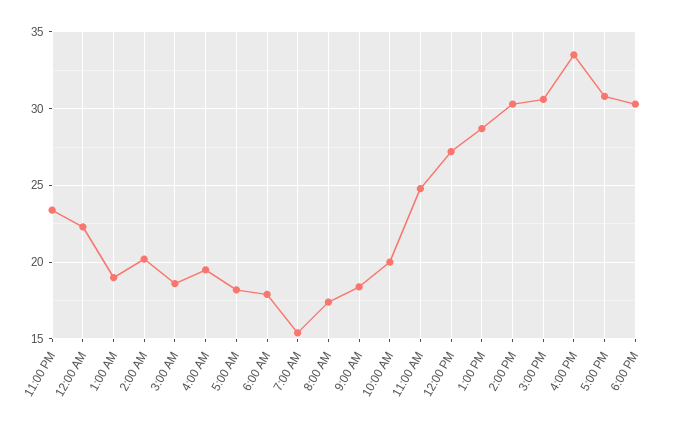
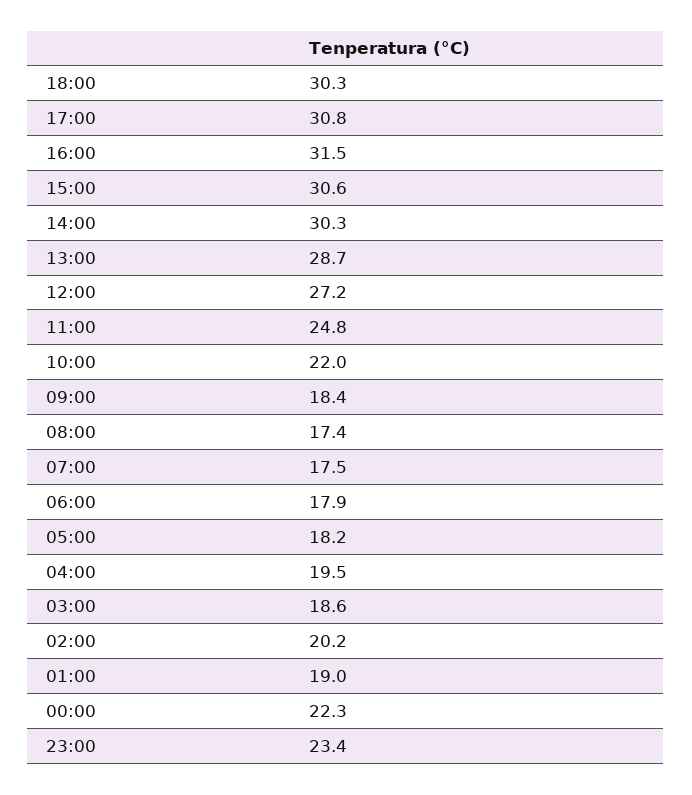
  {
    "11:00 PM": 23.4,
    "12:00 AM": 22.3,
    "1:00 AM": 19,
    "2:00 AM": 20.2,
    "3:00 AM": 18.6,
    "4:00 AM": 19.5,
    "5:00 AM": 18.2,
    "6:00 AM": 17.9,
-   "7:00 AM": 15.5,
+   "7:00 AM": 17.5,
    "8:00 AM": 17.4,
    "9:00 AM": 18.4,
-   "10:00 AM": 20,
+   "10:00 AM": 22,
    "11:00 AM": 24.8,
    "12:00 PM": 27.2,
    "1:00 PM": 28.7,
    "2:00 PM": 30.3,
    "3:00 PM": 30.6,
-   "4:00 PM": 33.5,
+   "4:00 PM": 31.5,
    "5:00 PM": 30.8,
    "6:00 PM": 30.3
  }

